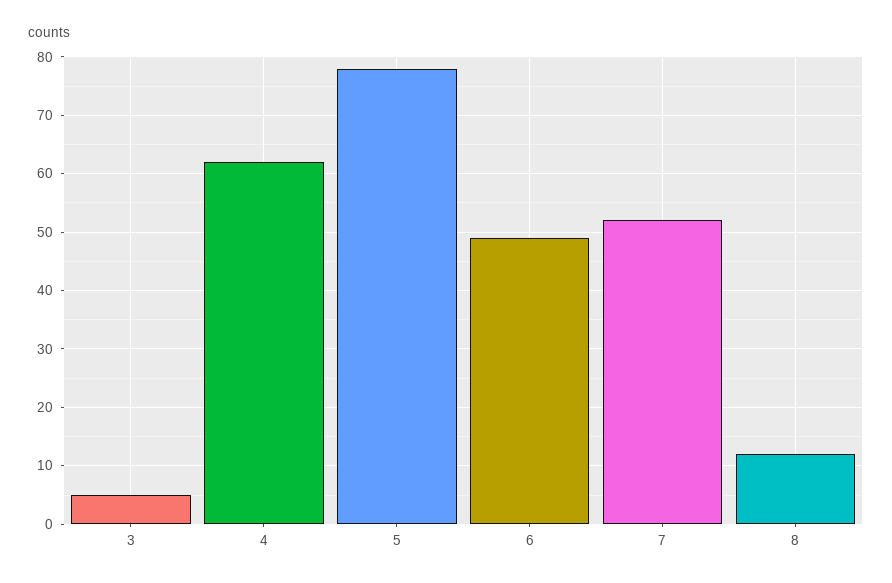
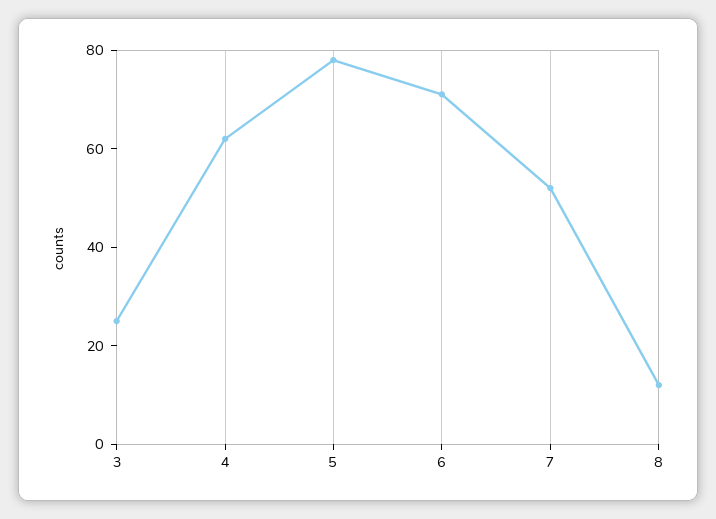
  {
-   "3": 5,
+   "3": 25,
    "4": 60,
    "5": 80,
-   "6": 50,
+   "6": 70,
    "7": 50,
    "8": 10
  }

